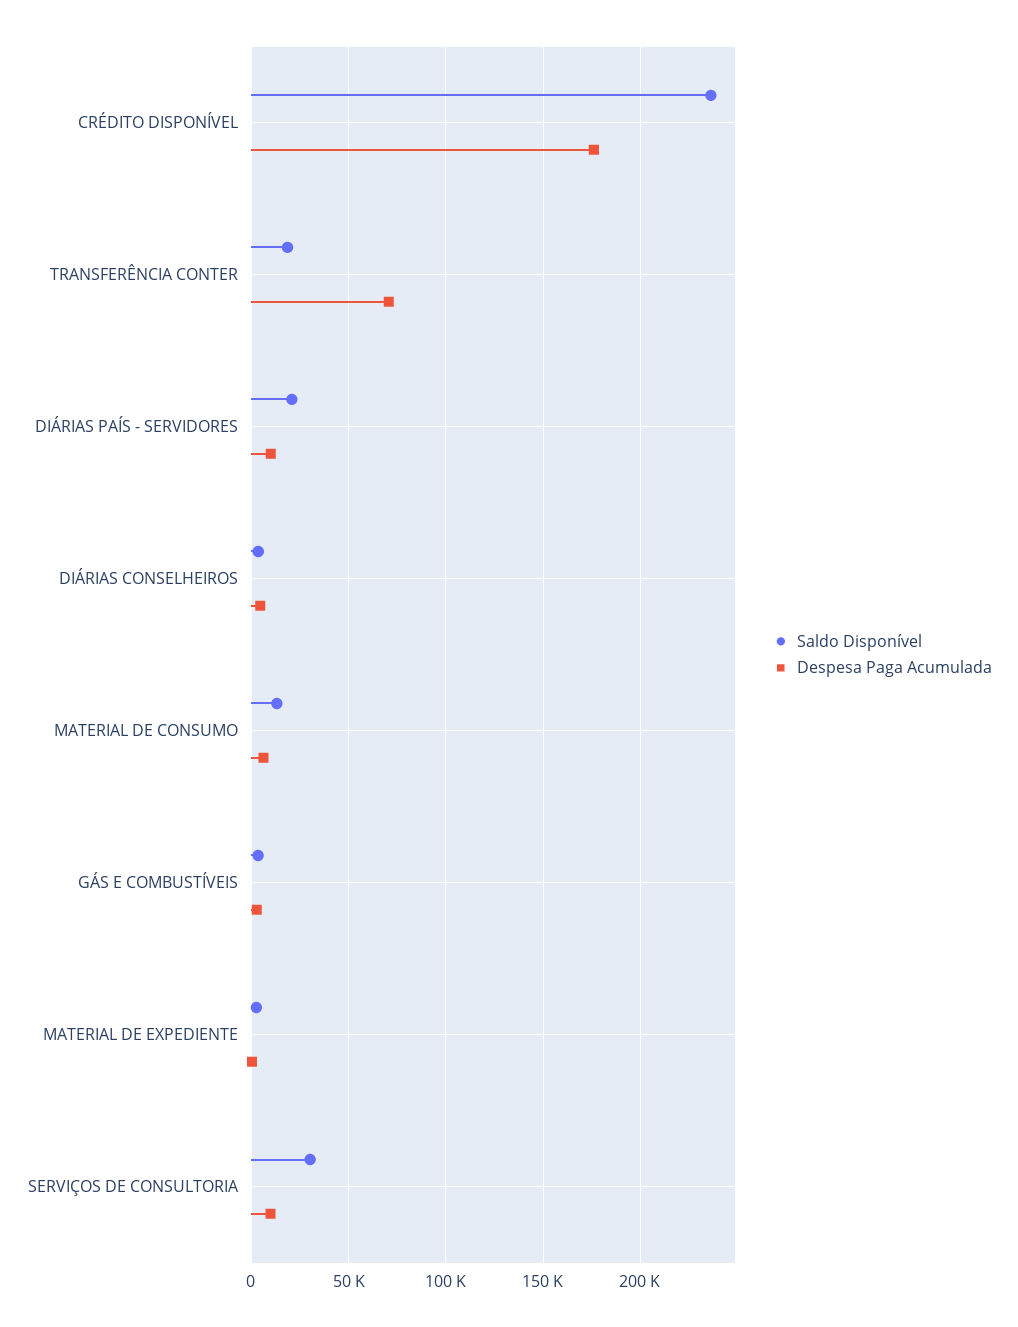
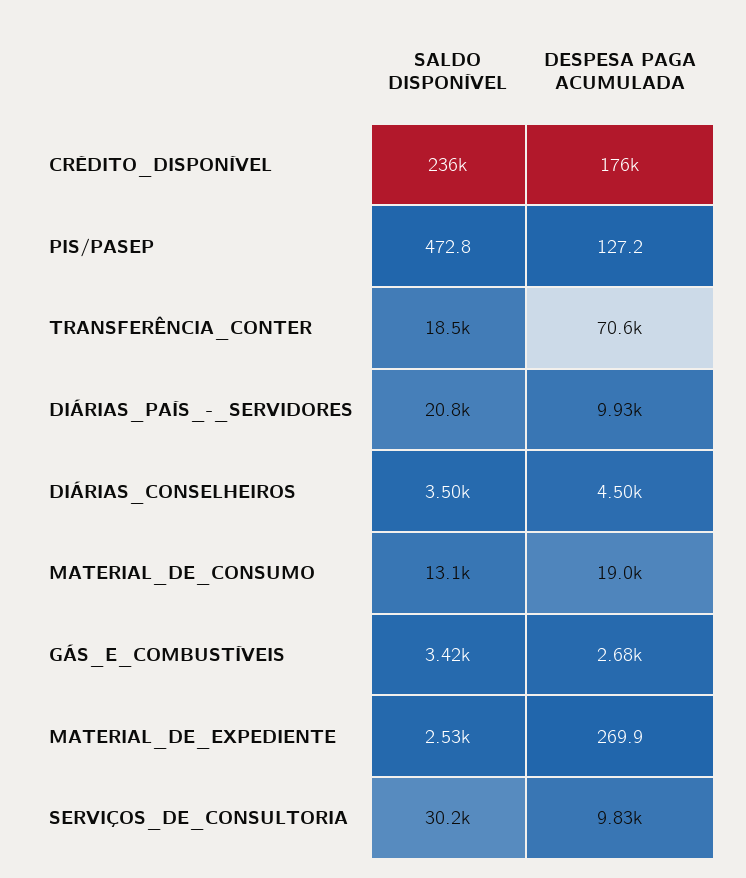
  {
    "Saldo Disponível": {
      "CRÉDITO DISPONÍVEL": 236000,
      "TRANSFERÊNCIA CONTER": 18500,
      "DIÁRIAS PAÍS - SERVIDORES": 20800,
      "DIÁRIAS CONSELHEIROS": 3500,
      "MATERIAL DE CONSUMO": 13100,
      "GÁS E COMBUSTÍVEIS": 3420,
      "MATERIAL DE EXPEDIENTE": 2530,
-     "SERVIÇOS DE CONSULTORIA": 30200
+     "SERVIÇOS DE CONSULTORIA": 30200,
+     "PIS/PASEP": 472.8
    },
    "Despesa Paga Acumulada": {
      "CRÉDITO DISPONÍVEL": 176000,
      "TRANSFERÊNCIA CONTER": 70600,
      "DIÁRIAS PAÍS - SERVIDORES": 9930,
      "DIÁRIAS CONSELHEIROS": 4500,
-     "MATERIAL DE CONSUMO": 5000,
+     "MATERIAL DE CONSUMO": 19000,
      "GÁS E COMBUSTÍVEIS": 2680,
      "MATERIAL DE EXPEDIENTE": 269.9,
-     "SERVIÇOS DE CONSULTORIA": 9830
+     "SERVIÇOS DE CONSULTORIA": 9830,
+     "PIS/PASEP": 127.2
    }
  }

